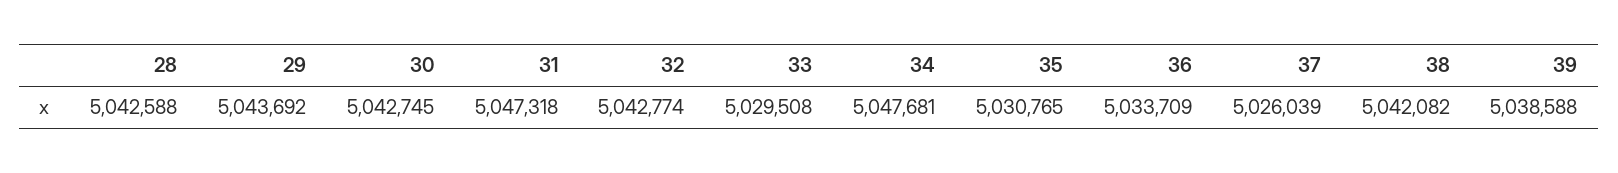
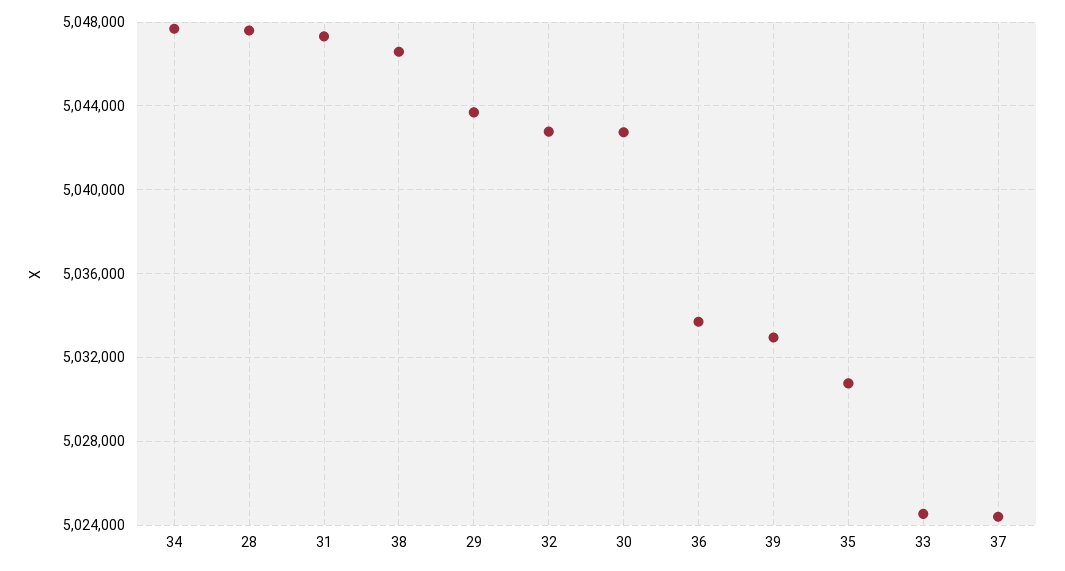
  {
-   "28": 5042588,
+   "28": 5047500,
    "29": 5043692,
    "30": 5042745,
    "31": 5047318,
    "32": 5042774,
-   "33": 5029508,
+   "33": 5024500,
    "34": 5047681,
    "35": 5030765,
    "36": 5033709,
-   "37": 5026039,
+   "37": 5024500,
-   "38": 5042082,
+   "38": 5046500,
-   "39": 5038588
+   "39": 5033000
  }

